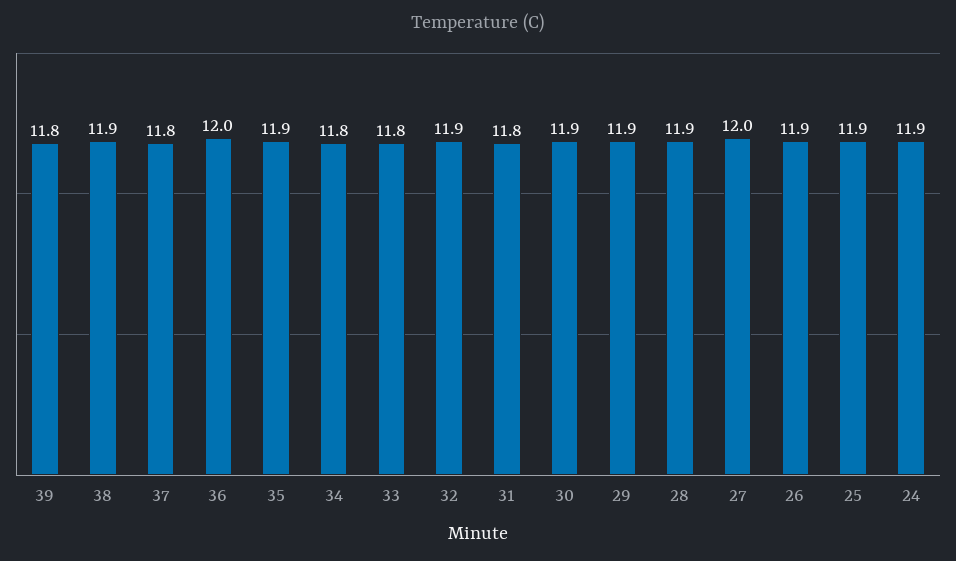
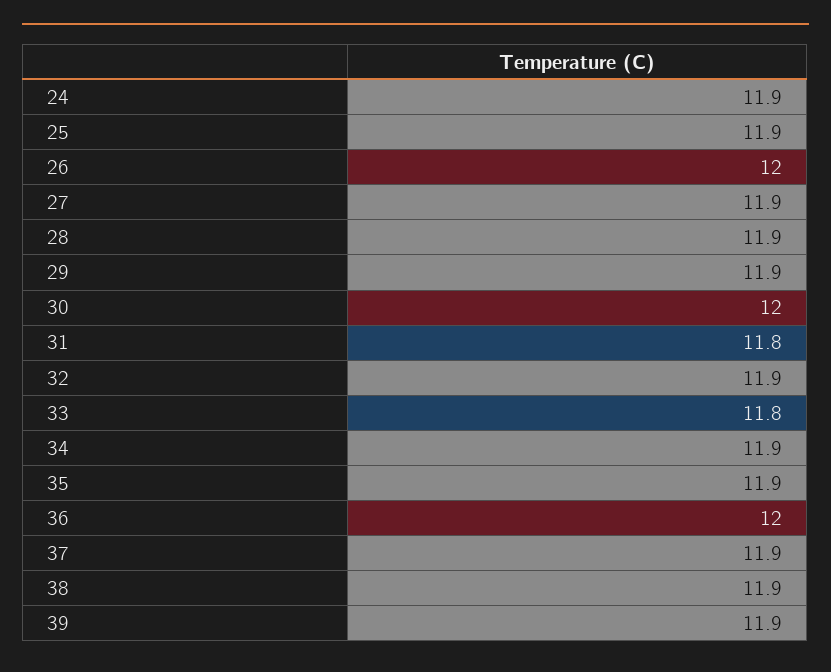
  {
-   "39": 11.8,
+   "39": 11.9,
    "38": 11.9,
-   "37": 11.8,
+   "37": 11.9,
    "36": 12,
    "35": 11.9,
-   "34": 11.8,
+   "34": 11.9,
    "33": 11.8,
    "32": 11.9,
    "31": 11.8,
-   "30": 11.9,
+   "30": 12,
    "29": 11.9,
    "28": 11.9,
-   "27": 12,
+   "27": 11.9,
-   "26": 11.9,
+   "26": 12,
    "25": 11.9,
    "24": 11.9
  }

